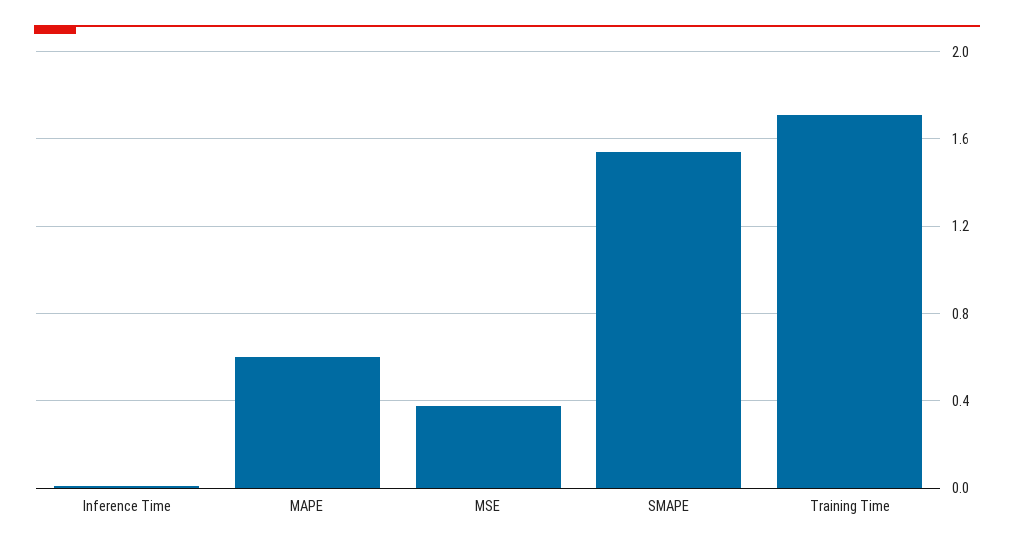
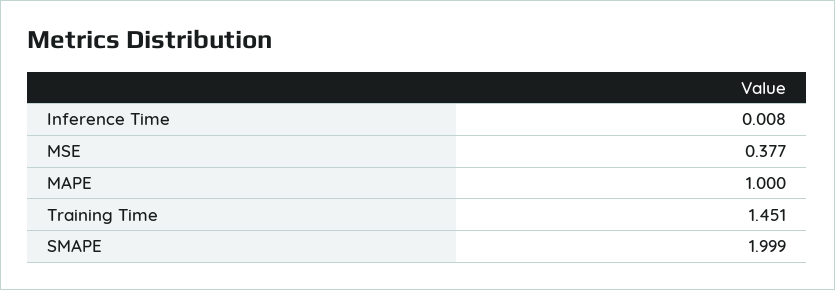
  {
    "Inference Time": 0.008,
-   "MAPE": 0.6,
+   "MAPE": 1,
    "MSE": 0.377,
-   "SMAPE": 1.55,
+   "SMAPE": 1.999,
-   "Training Time": 1.7
+   "Training Time": 1.451
  }

